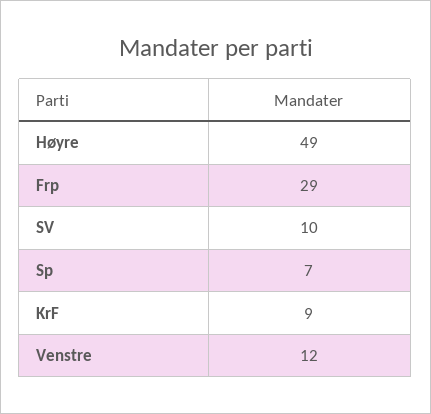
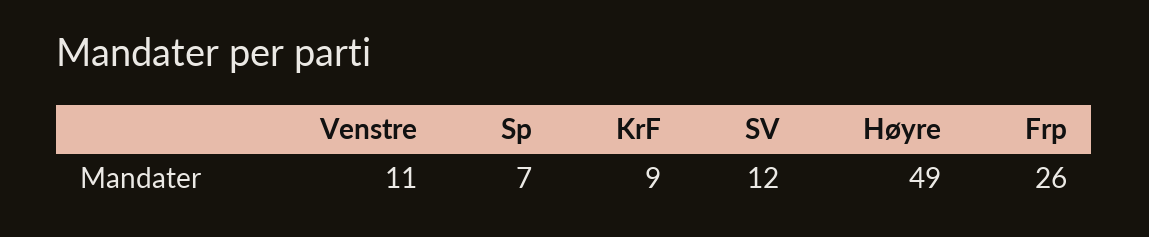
  {
    "Høyre": 49,
-   "Frp": 29,
+   "Frp": 26,
-   "SV": 10,
+   "SV": 12,
    "Sp": 7,
    "KrF": 9,
-   "Venstre": 12
+   "Venstre": 11
  }

